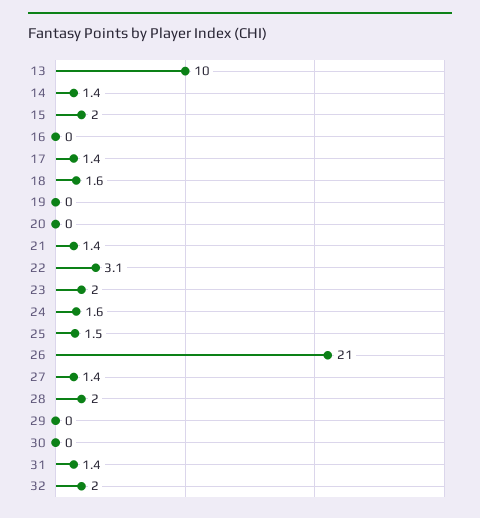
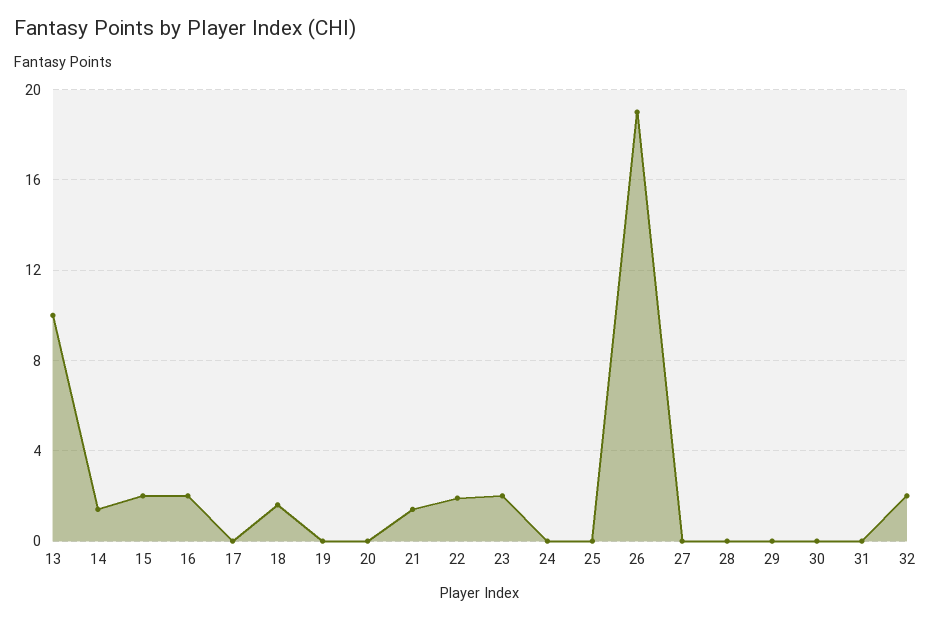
  {
    "13": 10,
    "14": 1.4,
    "15": 2,
-   "16": 0,
+   "16": 2,
-   "17": 1.4,
+   "17": 0,
    "18": 1.6,
    "19": 0,
    "20": 0,
    "21": 1.4,
-   "22": 3.1,
+   "22": 2,
    "23": 2,
-   "24": 1.6,
+   "24": 0,
-   "25": 1.5,
+   "25": 0,
-   "26": 21,
+   "26": 19,
-   "27": 1.4,
+   "27": 0,
-   "28": 2,
+   "28": 0,
    "29": 0,
    "30": 0,
-   "31": 1.4,
+   "31": 0,
    "32": 2
  }

